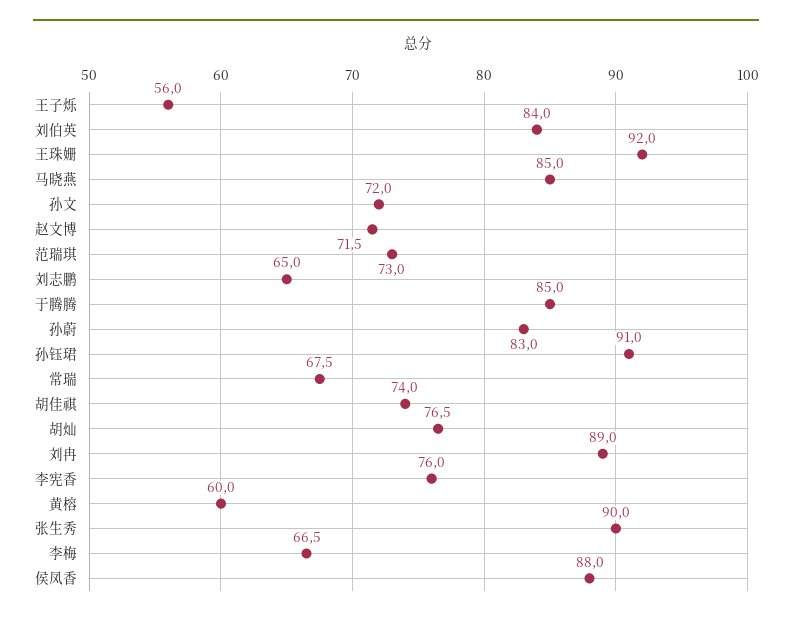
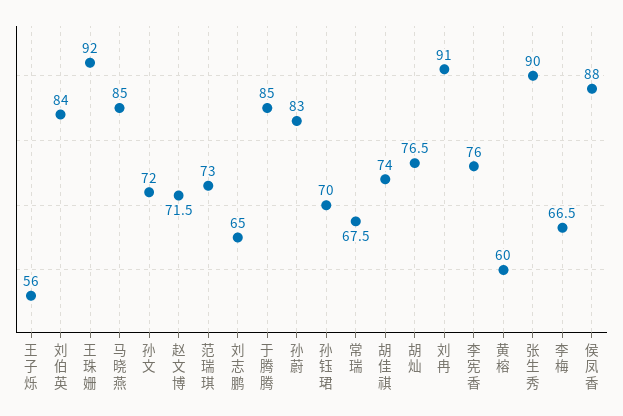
  {
    "王子烁": 56,
    "刘伯英": 84,
    "王珠姗": 92,
    "马晓燕": 85,
    "孙文": 72,
    "赵文博": 71.5,
    "范瑞琪": 73,
    "刘志鹏": 65,
    "于腾腾": 85,
    "孙蔚": 83,
-   "孙钰珺": 91,
+   "孙钰珺": 70,
    "常瑞": 67.5,
    "胡佳祺": 74,
    "胡灿": 76.5,
-   "刘冉": 89,
+   "刘冉": 91,
    "李宪香": 76,
    "黄榕": 60,
    "张生秀": 90,
    "李梅": 66.5,
    "侯凤香": 88
  }

